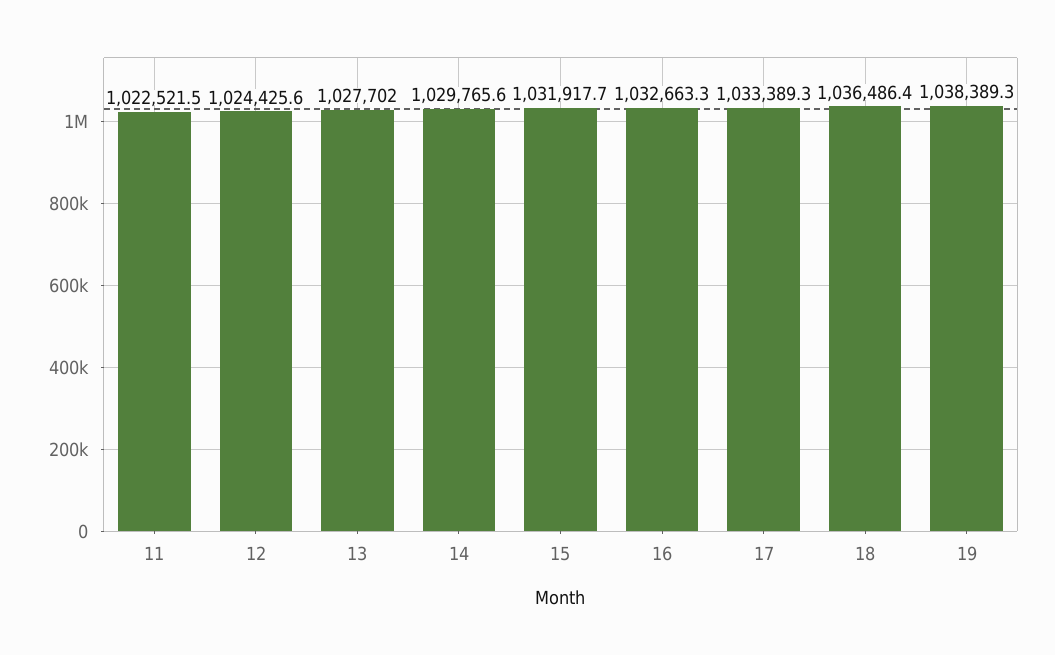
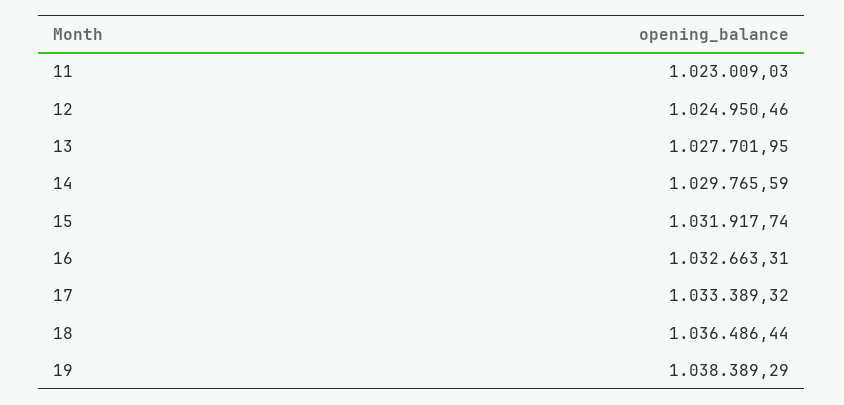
  {
-   "11": 1022521.5,
+   "11": 1023009.03,
-   "12": 1024425.6,
+   "12": 1024950.46,
    "13": 1027701.95,
    "14": 1029765.59,
    "15": 1031917.74,
    "16": 1032663.31,
    "17": 1033389.32,
    "18": 1036486.44,
    "19": 1038389.29
  }

